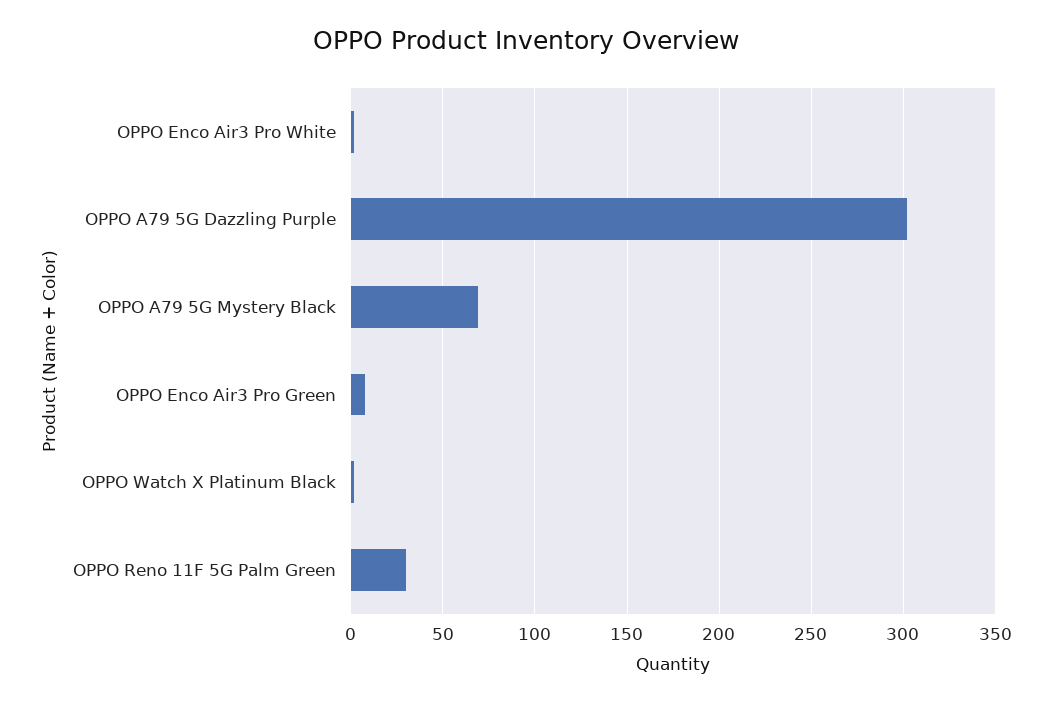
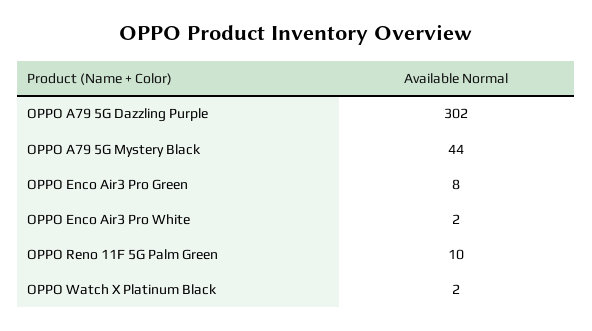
  {
    "OPPO Enco Air3 Pro White": 2,
    "OPPO A79 5G Dazzling Purple": 302,
-   "OPPO A79 5G Mystery Black": 70,
+   "OPPO A79 5G Mystery Black": 44,
    "OPPO Enco Air3 Pro Green": 8,
    "OPPO Watch X Platinum Black": 2,
-   "OPPO Reno 11F 5G Palm Green": 30
+   "OPPO Reno 11F 5G Palm Green": 10
  }

